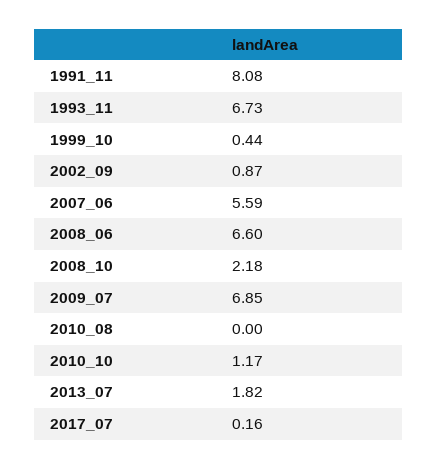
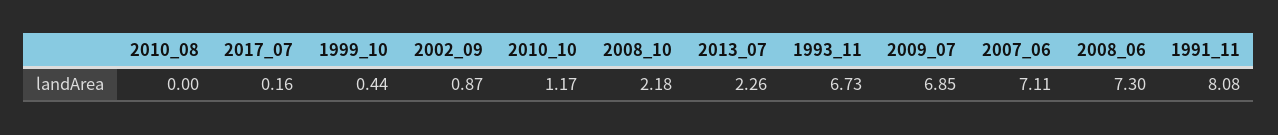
  {
    "1991_11": 8.08,
    "1993_11": 6.73,
    "1999_10": 0.44,
    "2002_09": 0.87,
-   "2007_06": 5.59,
+   "2007_06": 7.11,
-   "2008_06": 6.6,
+   "2008_06": 7.3,
    "2008_10": 2.18,
    "2009_07": 6.85,
    "2010_08": 0,
    "2010_10": 1.17,
-   "2013_07": 1.82,
+   "2013_07": 2.26,
    "2017_07": 0.16
  }

